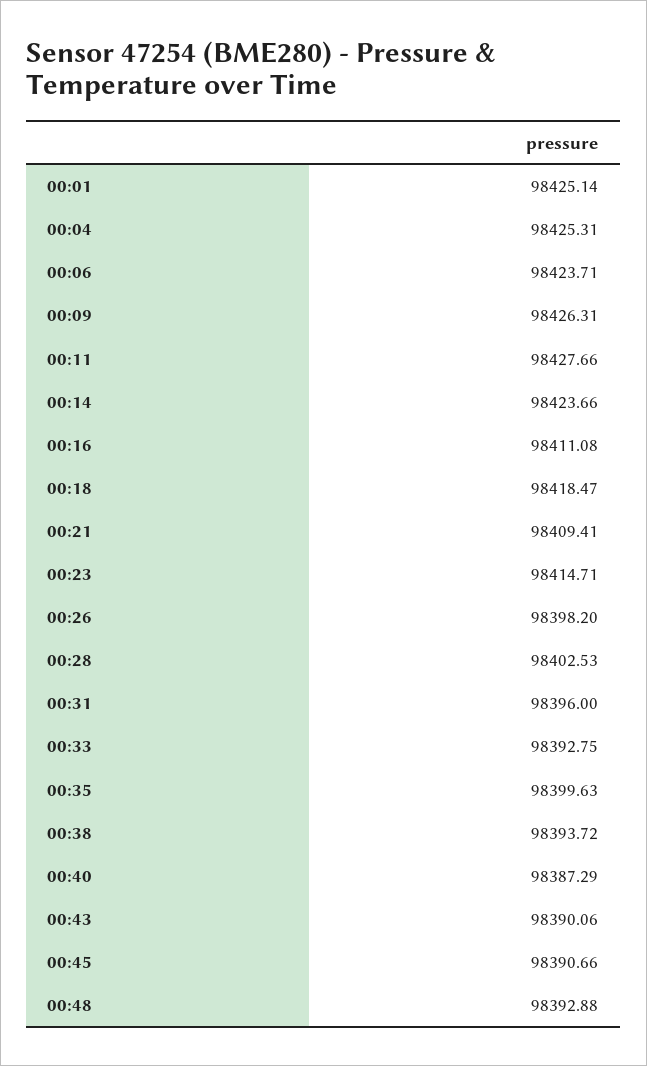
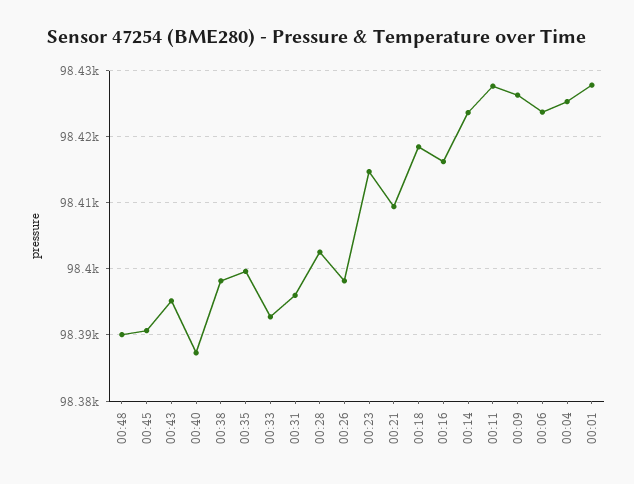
  {
-   "00:01": 98425.14,
+   "00:01": 98428,
    "00:04": 98425.31,
    "00:06": 98423.71,
    "00:09": 98426.31,
    "00:11": 98427.66,
    "00:14": 98423.66,
-   "00:16": 98411.08,
+   "00:16": 98416,
    "00:18": 98418.47,
    "00:21": 98409.41,
    "00:23": 98414.71,
    "00:26": 98398.2,
    "00:28": 98402.53,
    "00:31": 98396,
    "00:33": 98392.75,
    "00:35": 98399.63,
-   "00:38": 98393.72,
+   "00:38": 98398,
    "00:40": 98387.29,
-   "00:43": 98390.06,
+   "00:43": 98395,
    "00:45": 98390.66,
-   "00:48": 98392.88
+   "00:48": 98390
  }

